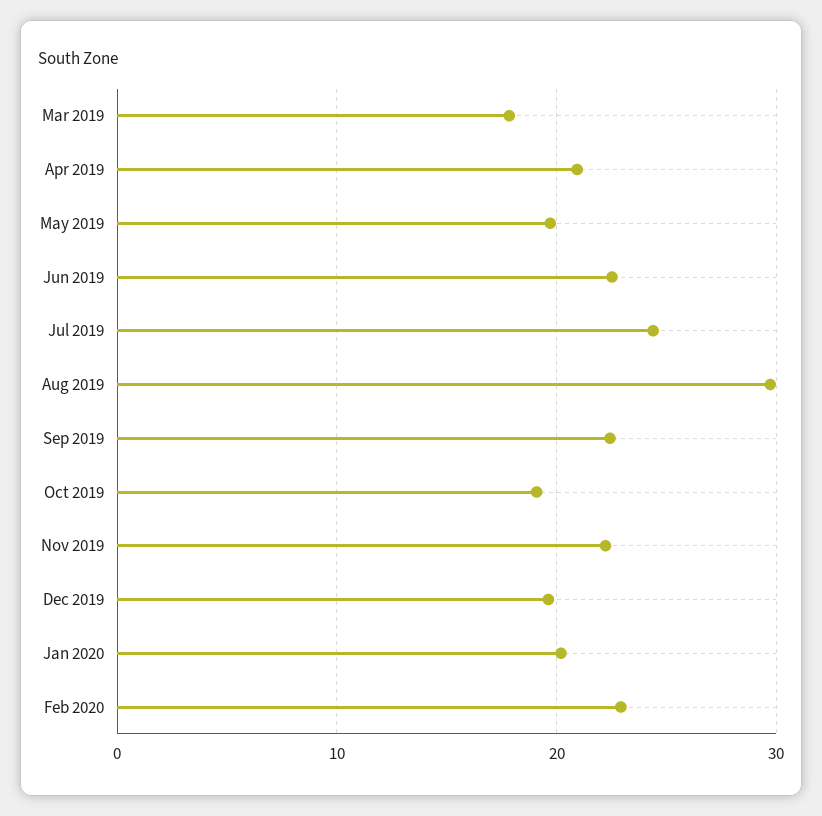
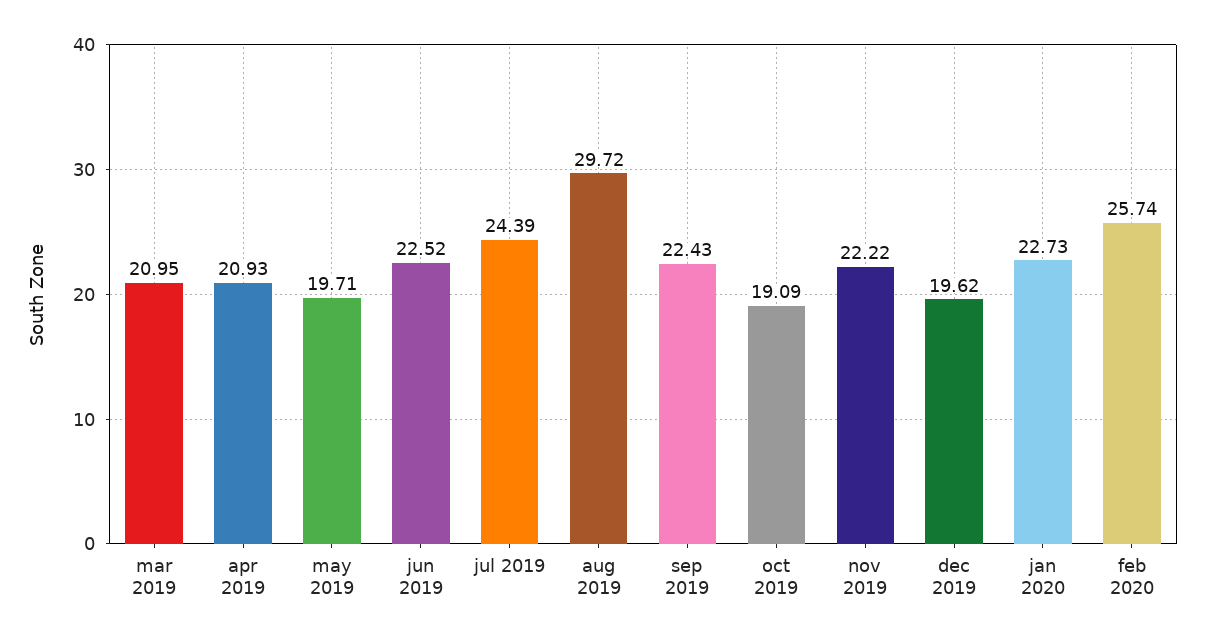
  {
-   "Mar 2019": 18,
+   "Mar 2019": 20.95,
    "Apr 2019": 20.93,
    "May 2019": 19.71,
    "Jun 2019": 22.52,
    "Jul 2019": 24.39,
    "Aug 2019": 29.72,
    "Sep 2019": 22.43,
    "Oct 2019": 19.09,
    "Nov 2019": 22.22,
    "Dec 2019": 19.62,
-   "Jan 2020": 20,
+   "Jan 2020": 22.73,
-   "Feb 2020": 23
+   "Feb 2020": 25.74
  }

